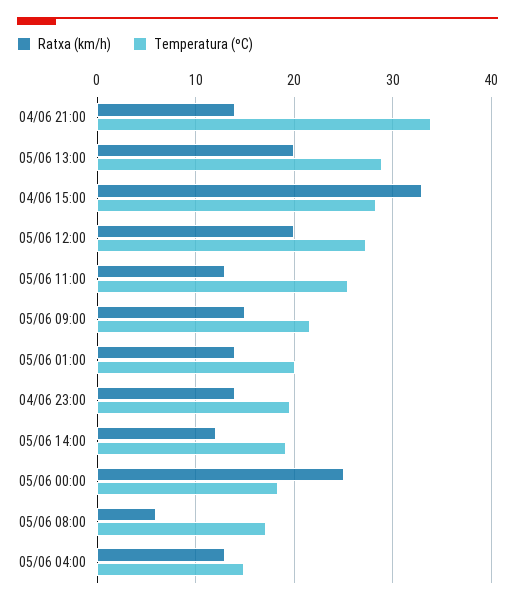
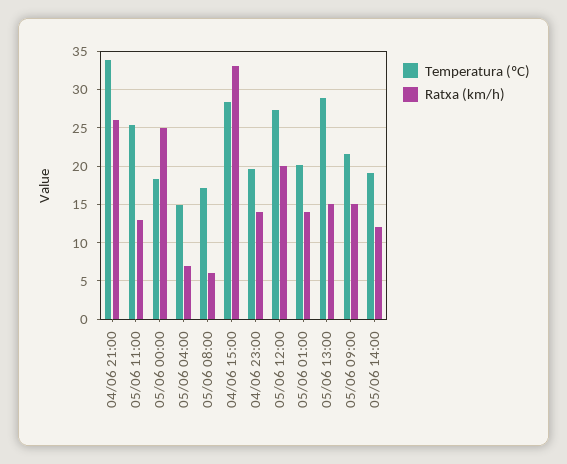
  {
    "Ratxa (km/h)": {
-     "04/06 21:00": 14,
+     "04/06 21:00": 26,
-     "05/06 13:00": 20,
+     "05/06 13:00": 15,
      "04/06 15:00": 33,
      "05/06 12:00": 20,
      "05/06 11:00": 13,
      "05/06 09:00": 15,
      "05/06 01:00": 14,
      "04/06 23:00": 14,
      "05/06 14:00": 12,
      "05/06 00:00": 25,
      "05/06 08:00": 6,
-     "05/06 04:00": 13
+     "05/06 04:00": 7
    },
    "Temperatura (ºC)": {
      "04/06 21:00": 34,
      "05/06 13:00": 29,
      "04/06 15:00": 28,
      "05/06 12:00": 27,
      "05/06 11:00": 25,
      "05/06 09:00": 22,
      "05/06 01:00": 20,
      "04/06 23:00": 20,
      "05/06 14:00": 19,
      "05/06 00:00": 18,
      "05/06 08:00": 17,
      "05/06 04:00": 15
    }
  }

